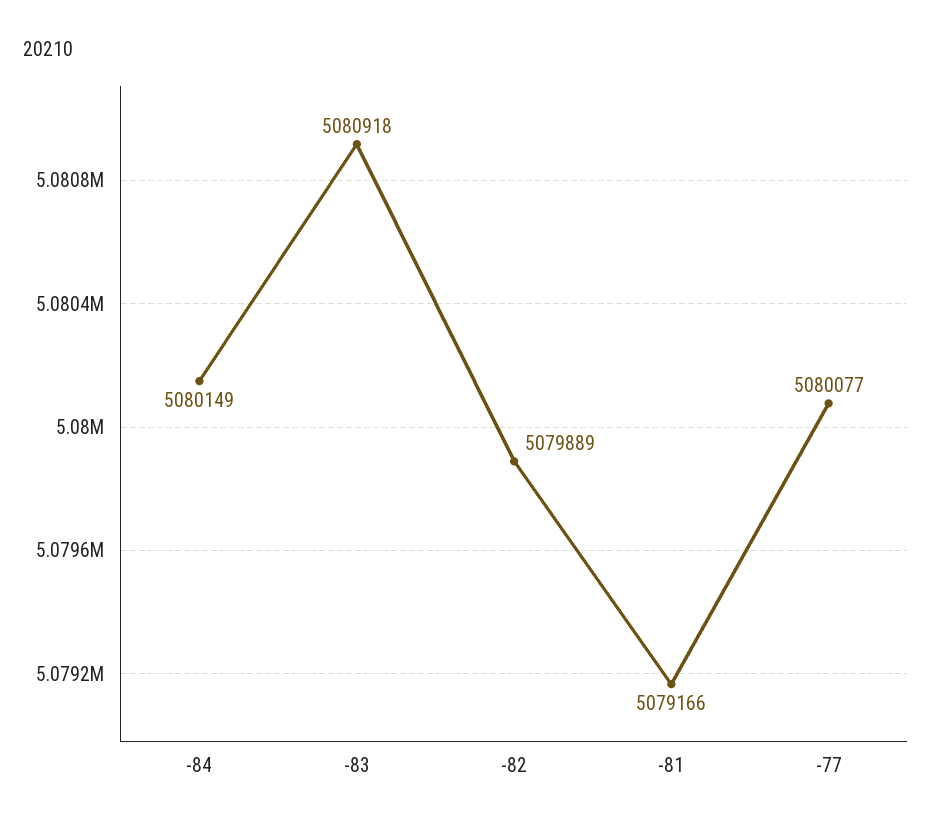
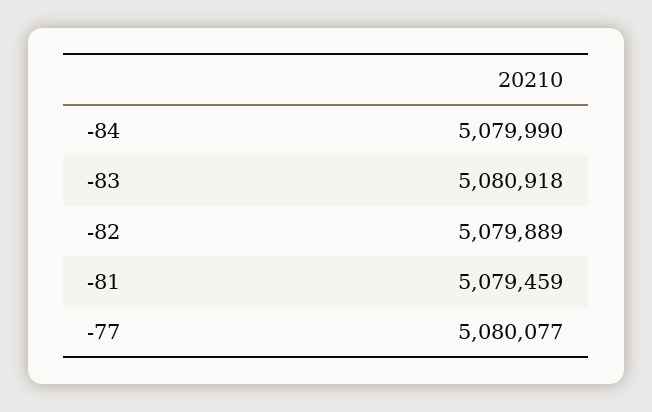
  {
-   "-84": 5080149,
+   "-84": 5079990,
    "-83": 5080918,
    "-82": 5079889,
-   "-81": 5079166,
+   "-81": 5079459,
    "-77": 5080077
  }

